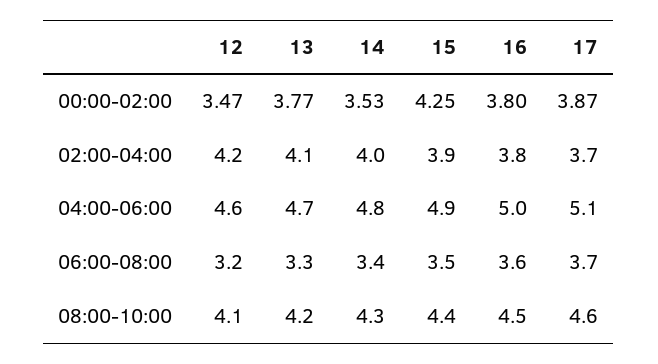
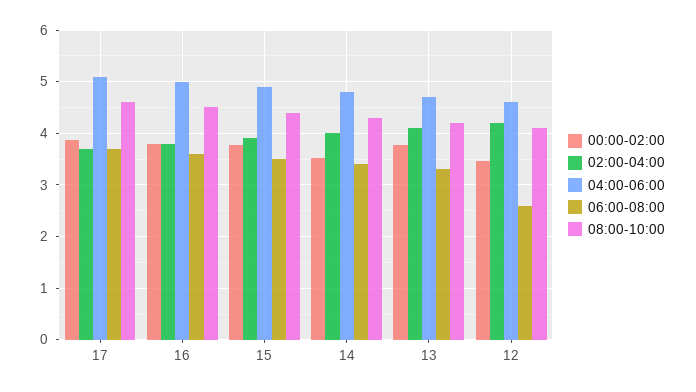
  {
    "00:00-02:00": {
      "12": 3.47,
      "13": 3.77,
      "14": 3.53,
-     "15": 4.25,
+     "15": 3.8,
      "16": 3.8,
      "17": 3.87
    },
    "02:00-04:00": {
      "12": 4.2,
      "13": 4.1,
      "14": 4,
      "15": 3.9,
      "16": 3.8,
      "17": 3.7
    },
    "04:00-06:00": {
      "12": 4.6,
      "13": 4.7,
      "14": 4.8,
      "15": 4.9,
      "16": 5,
      "17": 5.1
    },
    "06:00-08:00": {
-     "12": 3.2,
+     "12": 2.6,
      "13": 3.3,
      "14": 3.4,
      "15": 3.5,
      "16": 3.6,
      "17": 3.7
    },
    "08:00-10:00": {
      "12": 4.1,
      "13": 4.2,
      "14": 4.3,
      "15": 4.4,
      "16": 4.5,
      "17": 4.6
    }
  }

